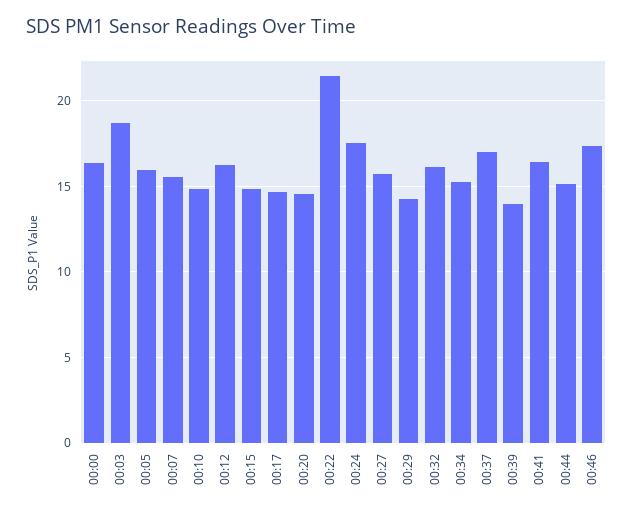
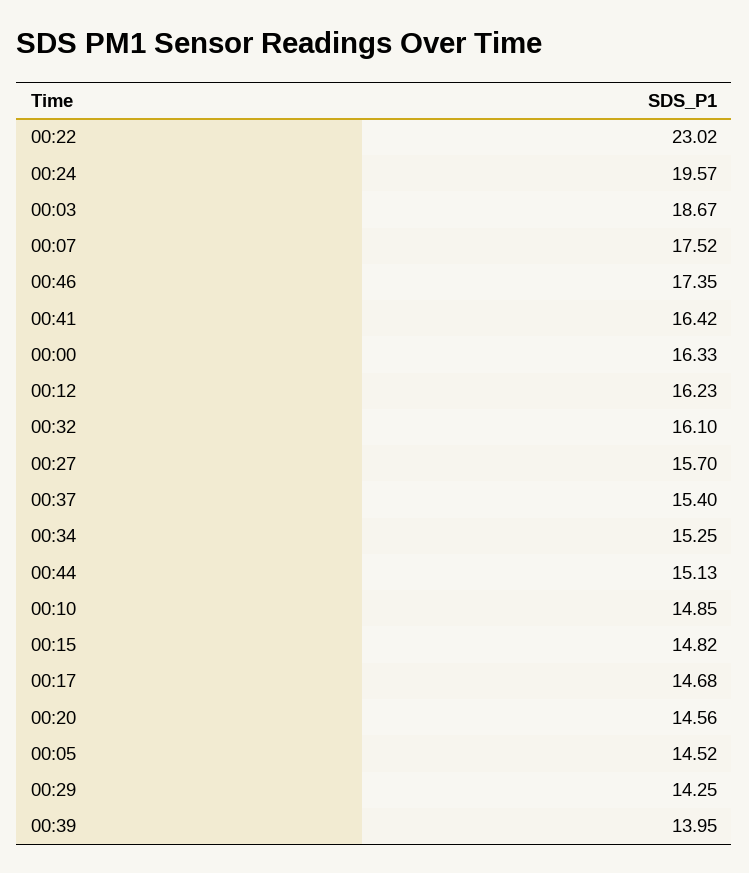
  {
    "00:00": 16.33,
    "00:03": 18.67,
-   "00:05": 16,
+   "00:05": 14.52,
-   "00:07": 15.5,
+   "00:07": 17.52,
    "00:10": 14.85,
    "00:12": 16.23,
    "00:15": 14.82,
    "00:17": 14.68,
    "00:20": 14.56,
-   "00:22": 21.5,
+   "00:22": 23.02,
-   "00:24": 17.5,
+   "00:24": 19.57,
    "00:27": 15.7,
    "00:29": 14.25,
    "00:32": 16.1,
    "00:34": 15.25,
-   "00:37": 17,
+   "00:37": 15.4,
    "00:39": 13.95,
    "00:41": 16.42,
    "00:44": 15.13,
    "00:46": 17.35
  }

